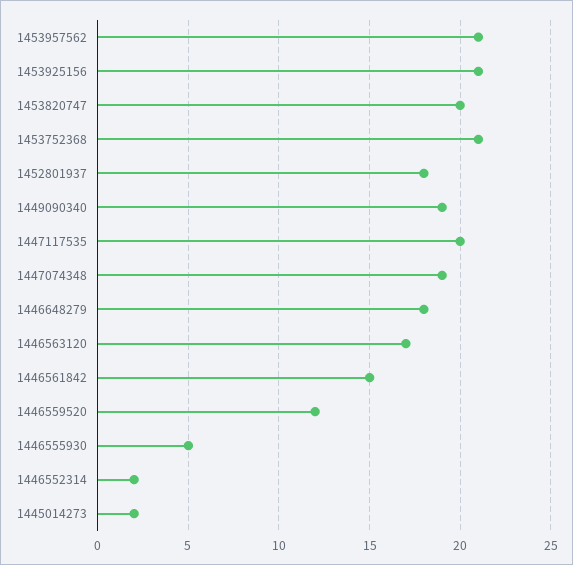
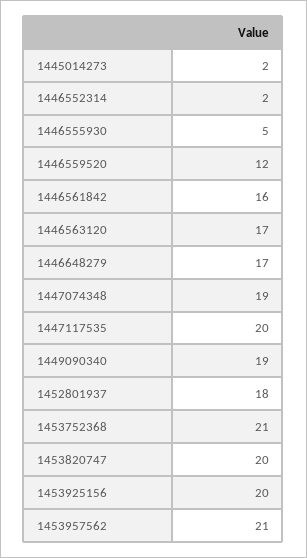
  {
    "1453957562": 21,
-   "1453925156": 21,
+   "1453925156": 20,
    "1453820747": 20,
    "1453752368": 21,
    "1452801937": 18,
    "1449090340": 19,
    "1447117535": 20,
    "1447074348": 19,
-   "1446648279": 18,
+   "1446648279": 17,
    "1446563120": 17,
-   "1446561842": 15,
+   "1446561842": 16,
    "1446559520": 12,
    "1446555930": 5,
    "1446552314": 2,
    "1445014273": 2
  }

